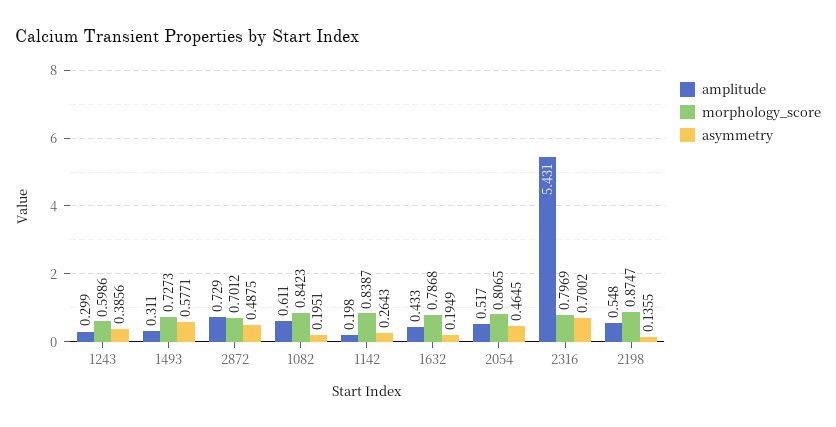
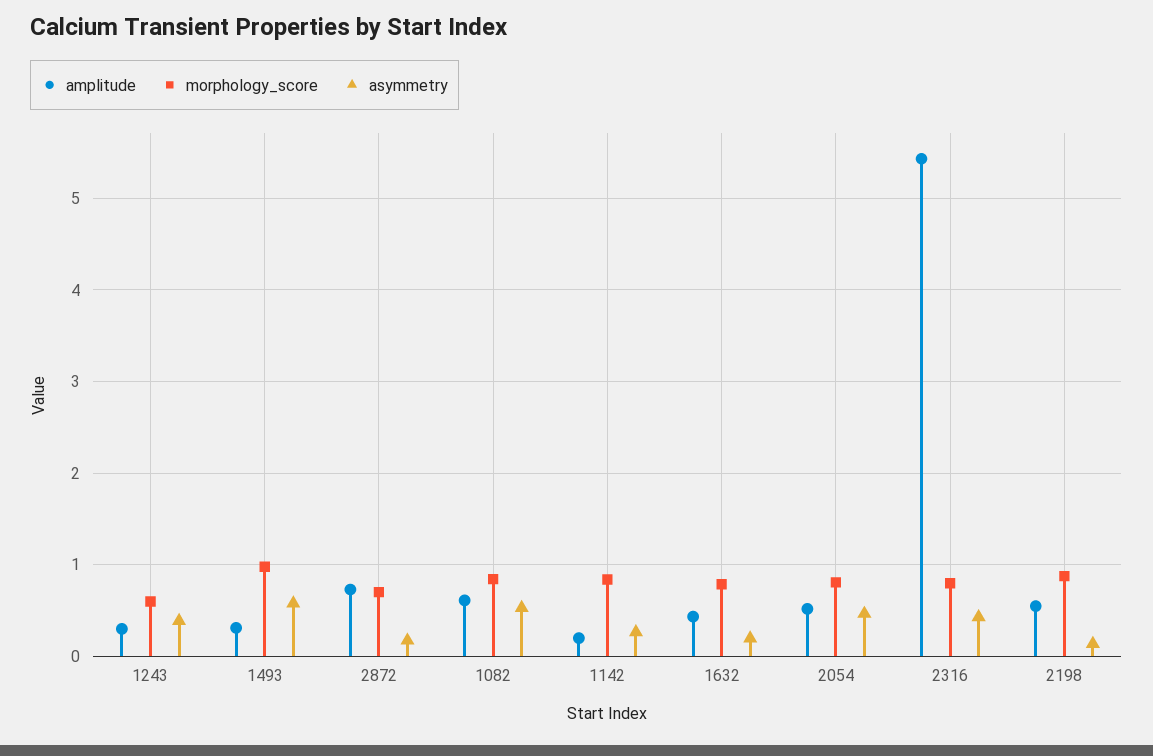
  {
    "amplitude": {
      "1243": 0.299,
      "1493": 0.311,
      "2872": 0.729,
      "1082": 0.611,
      "1142": 0.198,
      "1632": 0.433,
      "2054": 0.517,
      "2316": 5.431,
      "2198": 0.548
    },
    "morphology_score": {
      "1243": 0.5986,
-     "1493": 0.7273,
+     "1493": 1,
      "2872": 0.7012,
      "1082": 0.8423,
      "1142": 0.8387,
      "1632": 0.7868,
      "2054": 0.8065,
      "2316": 0.7969,
      "2198": 0.8747
    },
    "asymmetry": {
      "1243": 0.3856,
      "1493": 0.5771,
-     "2872": 0.4875,
+     "2872": 0.2,
-     "1082": 0.1951,
+     "1082": 0.5,
      "1142": 0.2643,
      "1632": 0.1949,
      "2054": 0.4645,
-     "2316": 0.7002,
+     "2316": 0.4,
      "2198": 0.1355
    }
  }

